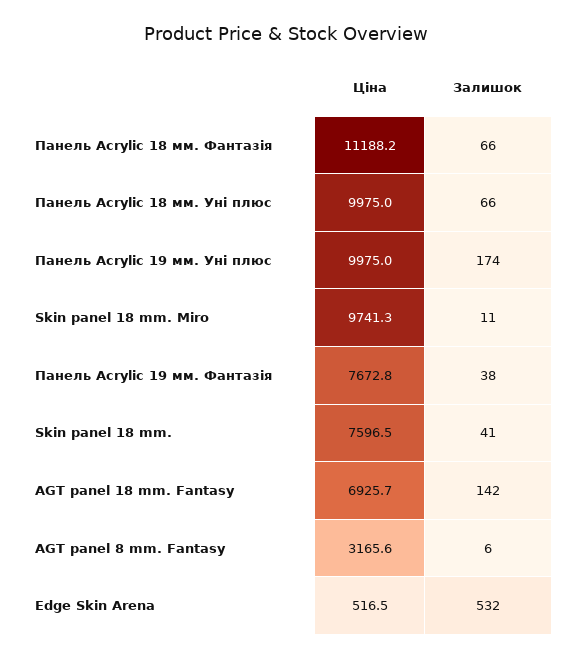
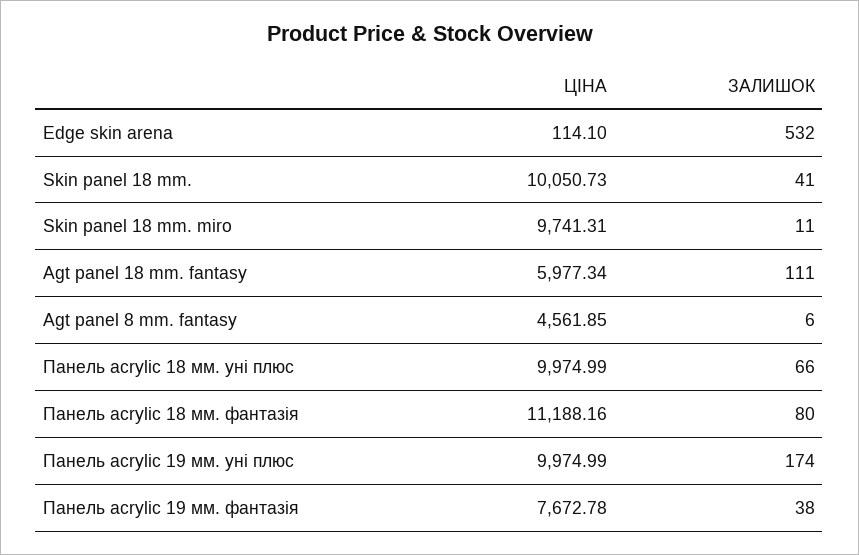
  {
    "Ціна": {
      "Панель Acrylic 18 мм. Фантазія": 11188.16,
      "Панель Acrylic 18 мм. Уні плюс": 9974.99,
      "Панель Acrylic 19 мм. Уні плюс": 9974.99,
      "Skin panel 18 mm. Miro": 9741.31,
      "Панель Acrylic 19 мм. Фантазія": 7672.78,
-     "Skin panel 18 mm.": 7596.5,
+     "Skin panel 18 mm.": 10050.73,
-     "AGT panel 18 mm. Fantasy": 6925.7,
+     "AGT panel 18 mm. Fantasy": 5977.34,
-     "AGT panel 8 mm. Fantasy": 3165.6,
+     "AGT panel 8 mm. Fantasy": 4561.85,
-     "Edge Skin Arena": 516.5
+     "Edge Skin Arena": 114.1
    },
    "Залишок": {
-     "Панель Acrylic 18 мм. Фантазія": 66,
+     "Панель Acrylic 18 мм. Фантазія": 80,
      "Панель Acrylic 18 мм. Уні плюс": 66,
      "Панель Acrylic 19 мм. Уні плюс": 174,
      "Skin panel 18 mm. Miro": 11,
      "Панель Acrylic 19 мм. Фантазія": 38,
      "Skin panel 18 mm.": 41,
-     "AGT panel 18 mm. Fantasy": 142,
+     "AGT panel 18 mm. Fantasy": 111,
      "AGT panel 8 mm. Fantasy": 6,
      "Edge Skin Arena": 532
    }
  }

